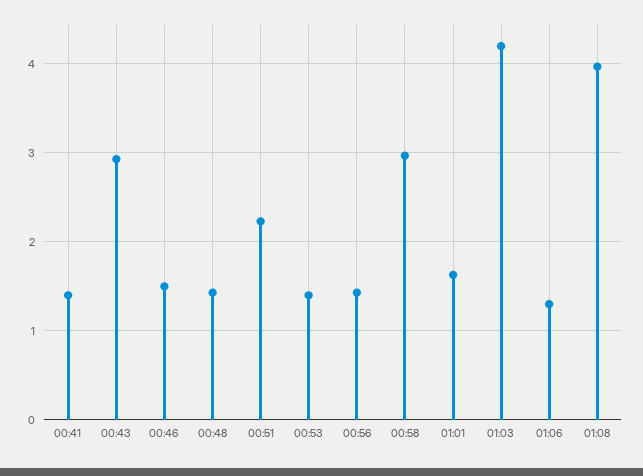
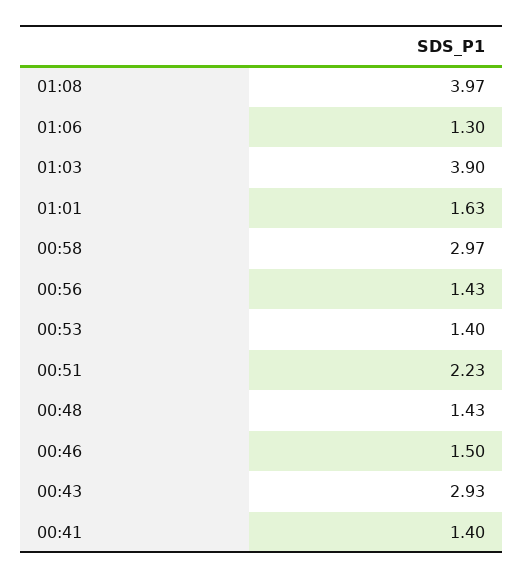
  {
    "00:41": 1.4,
    "00:43": 2.93,
    "00:46": 1.5,
    "00:48": 1.43,
    "00:51": 2.23,
    "00:53": 1.4,
    "00:56": 1.43,
    "00:58": 2.97,
    "01:01": 1.63,
-   "01:03": 4.2,
+   "01:03": 3.9,
    "01:06": 1.3,
    "01:08": 3.97
  }

